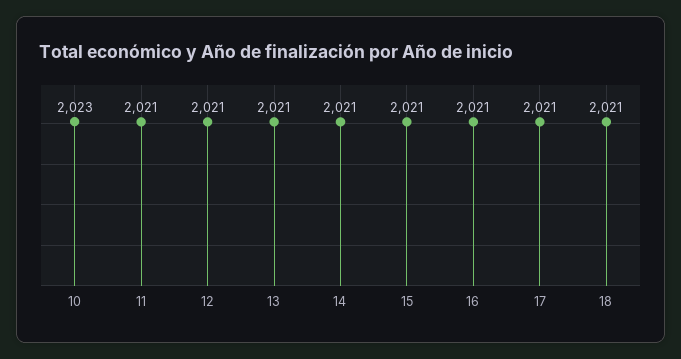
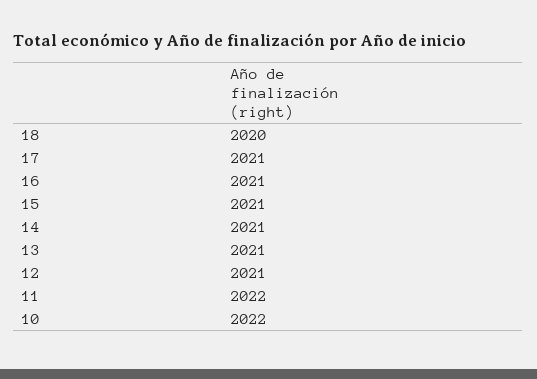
  {
-   "10": 2023,
+   "10": 2022,
-   "11": 2021,
+   "11": 2022,
    "12": 2021,
    "13": 2021,
    "14": 2021,
    "15": 2021,
    "16": 2021,
    "17": 2021,
-   "18": 2021
+   "18": 2020
  }

